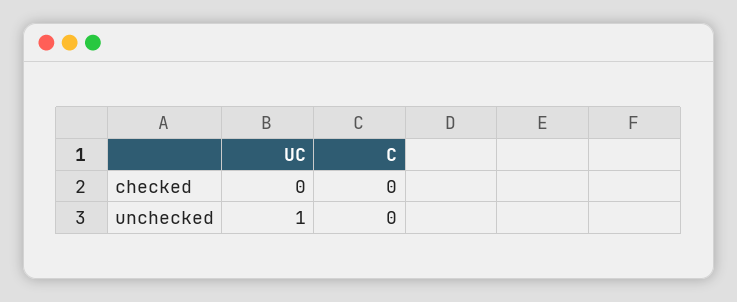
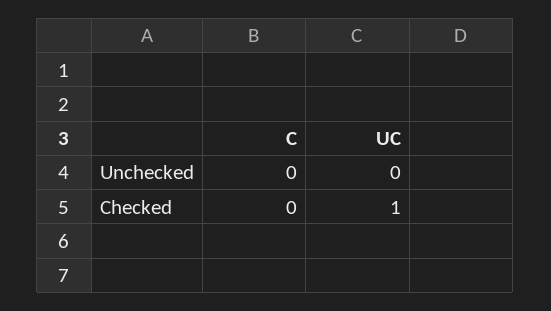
  {
    "UC": {
-     "checked": 0,
+     "checked": 1,
-     "unchecked": 1
+     "unchecked": 0
    },
    "C": {
      "checked": 0,
      "unchecked": 0
    }
  }

